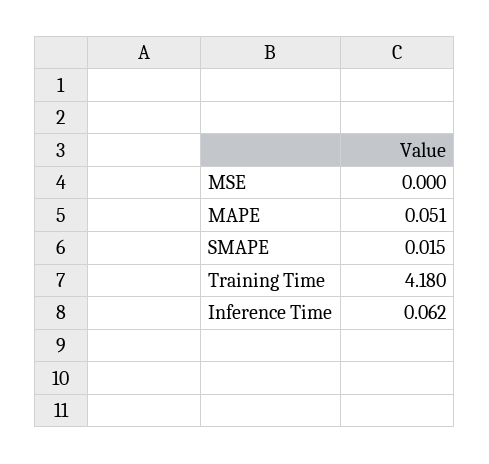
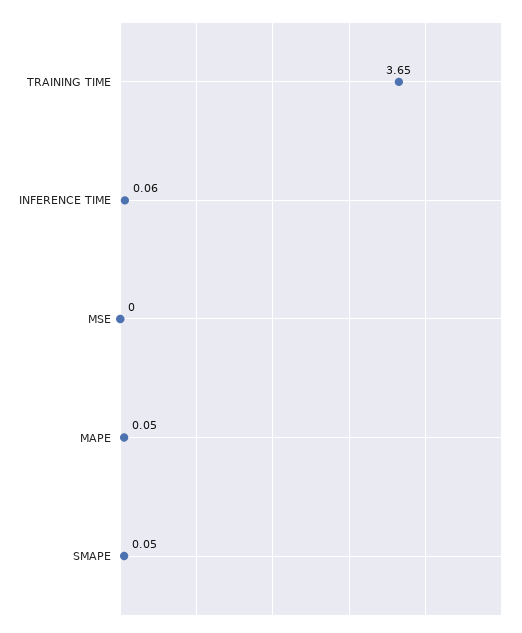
  {
    "MSE": 0,
    "MAPE": 0.051,
-   "SMAPE": 0.015,
+   "SMAPE": 0.05,
-   "Training Time": 4.18,
+   "Training Time": 3.65,
    "Inference Time": 0.062
  }

